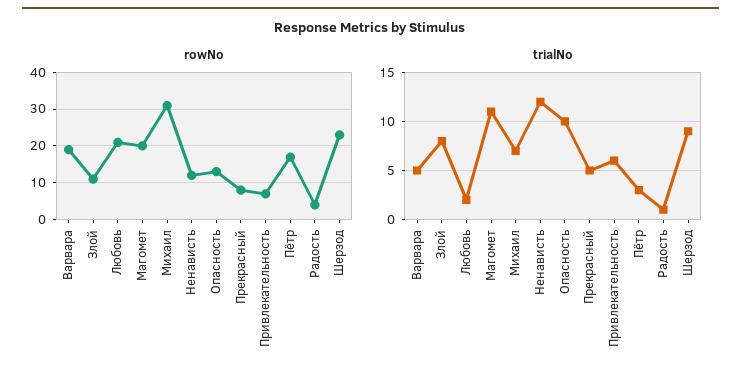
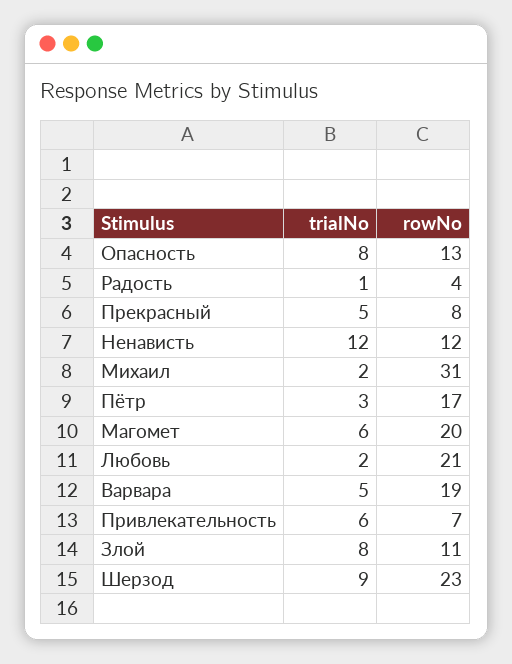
  {
    "rowNo": {
      "Варвара": 19,
      "Злой": 11,
      "Любовь": 21,
      "Магомет": 20,
      "Михаил": 31,
      "Ненависть": 12,
      "Опасность": 13,
      "Прекрасный": 8,
      "Привлекательность": 7,
      "Пётр": 17,
      "Радость": 4,
      "Шерзод": 23
    },
    "trialNo": {
      "Варвара": 5,
      "Злой": 8,
      "Любовь": 2,
-     "Магомет": 11,
+     "Магомет": 6,
-     "Михаил": 7,
+     "Михаил": 2,
      "Ненависть": 12,
-     "Опасность": 10,
+     "Опасность": 8,
      "Прекрасный": 5,
      "Привлекательность": 6,
      "Пётр": 3,
      "Радость": 1,
      "Шерзод": 9
    }
  }

